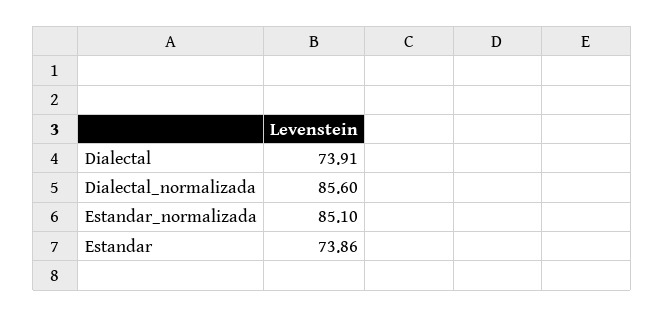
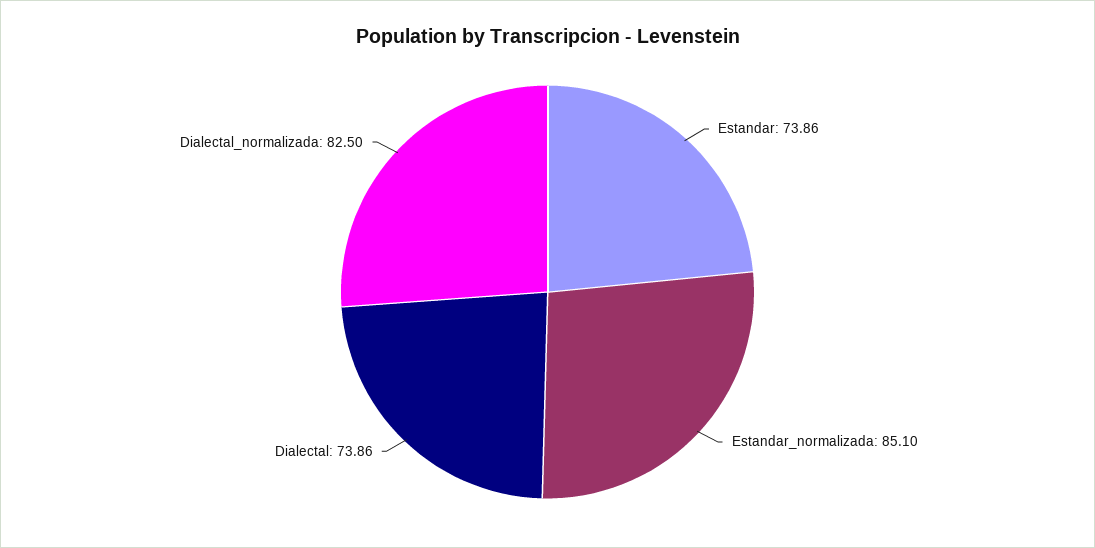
  {
-   "Dialectal": 73.91,
+   "Dialectal": 73.86,
-   "Dialectal_normalizada": 85.6,
+   "Dialectal_normalizada": 82.5,
    "Estandar_normalizada": 85.1,
    "Estandar": 73.86
  }

